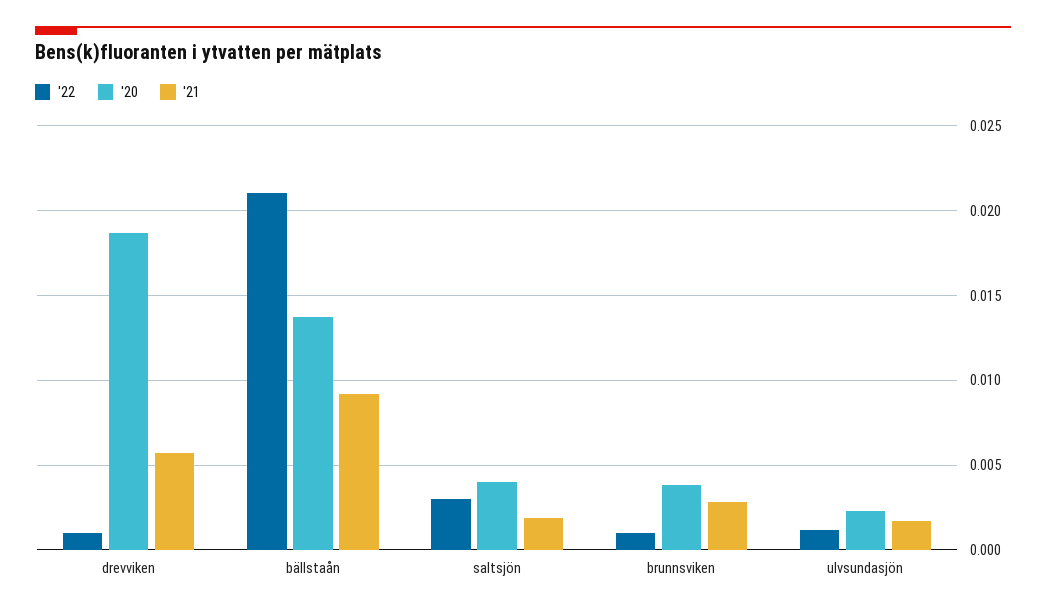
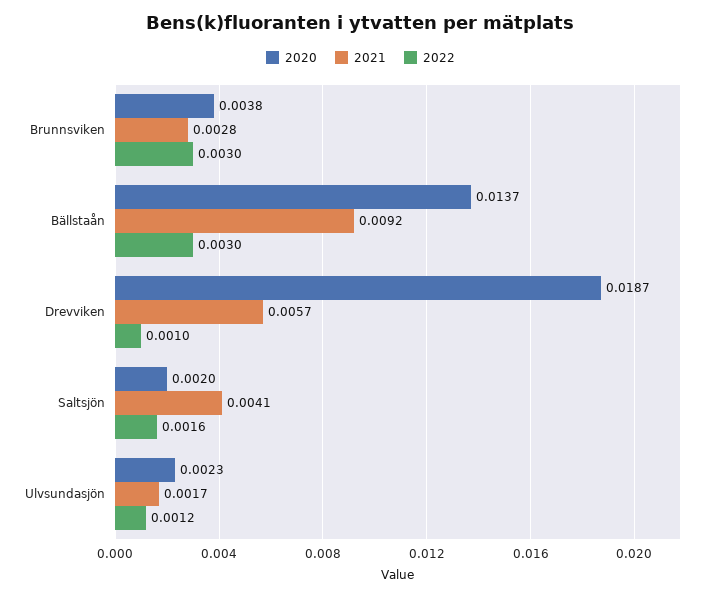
  {
    "'22": {
      "drevviken": 0.001,
-     "bällstaån": 0.021,
+     "bällstaån": 0.003,
-     "saltsjön": 0.003,
+     "saltsjön": 0.0016,
-     "brunnsviken": 0.001,
+     "brunnsviken": 0.003,
      "ulvsundasjön": 0.0012
    },
    "'20": {
      "drevviken": 0.0187,
      "bällstaån": 0.0137,
-     "saltsjön": 0.004,
+     "saltsjön": 0.002,
      "brunnsviken": 0.0038,
      "ulvsundasjön": 0.0023
    },
    "'21": {
      "drevviken": 0.0057,
      "bällstaån": 0.0092,
-     "saltsjön": 0.002,
+     "saltsjön": 0.0041,
      "brunnsviken": 0.0028,
      "ulvsundasjön": 0.0017
    }
  }

